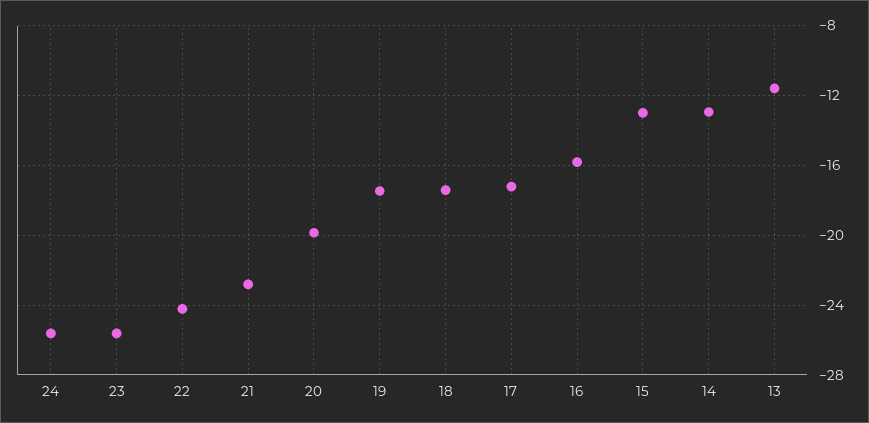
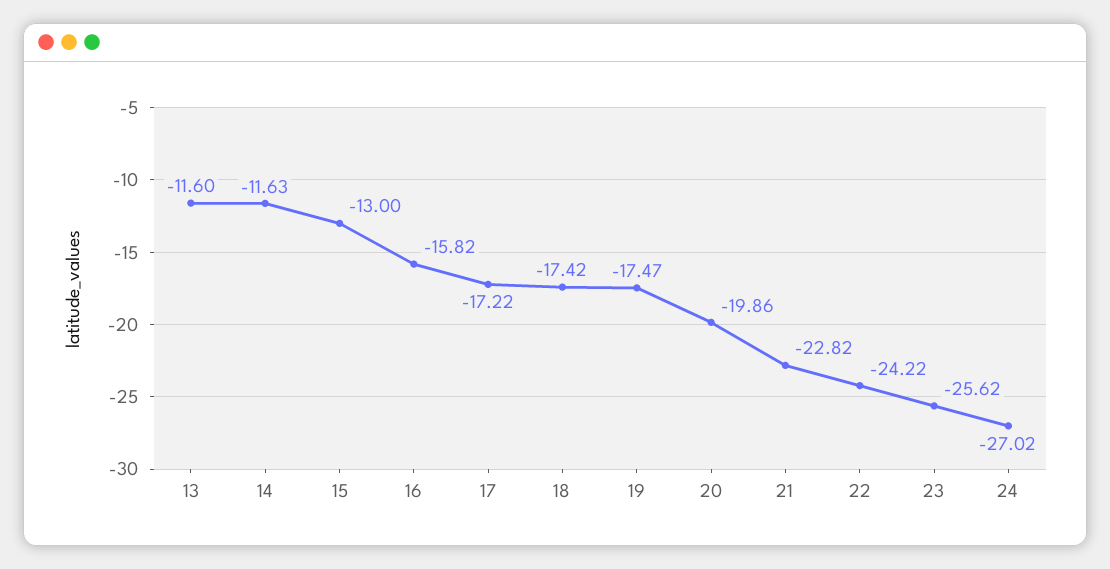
  {
-   "24": -25.5,
+   "24": -27.02,
    "23": -25.62,
    "22": -24.22,
    "21": -22.82,
    "20": -19.86,
    "19": -17.47,
    "18": -17.42,
    "17": -17.22,
    "16": -15.82,
    "15": -13,
-   "14": -13,
+   "14": -11.63,
    "13": -11.6
  }

